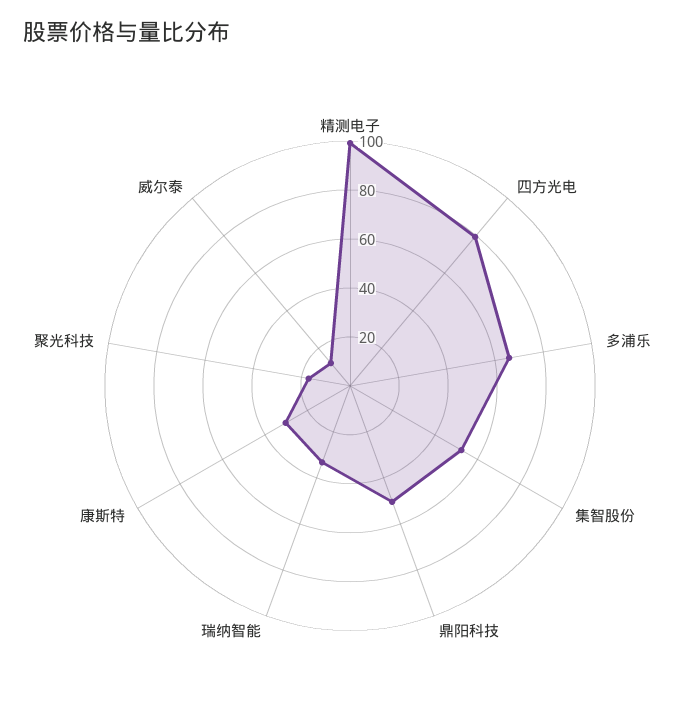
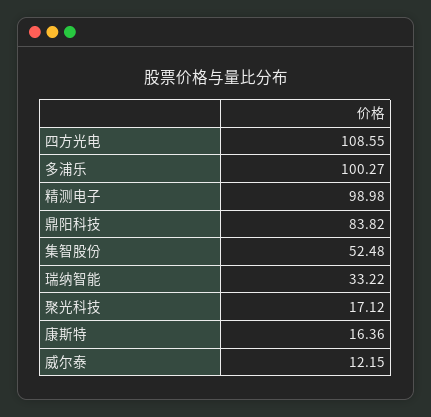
  {
    "精测电子": 98.98,
-   "四方光电": 80,
+   "四方光电": 108.55,
-   "多浦乐": 65,
+   "多浦乐": 100.27,
    "集智股份": 52.48,
-   "鼎阳科技": 50,
+   "鼎阳科技": 83.82,
    "瑞纳智能": 33.22,
-   "康斯特": 30,
+   "康斯特": 16.36,
    "聚光科技": 17.12,
    "威尔泰": 12.15
  }

